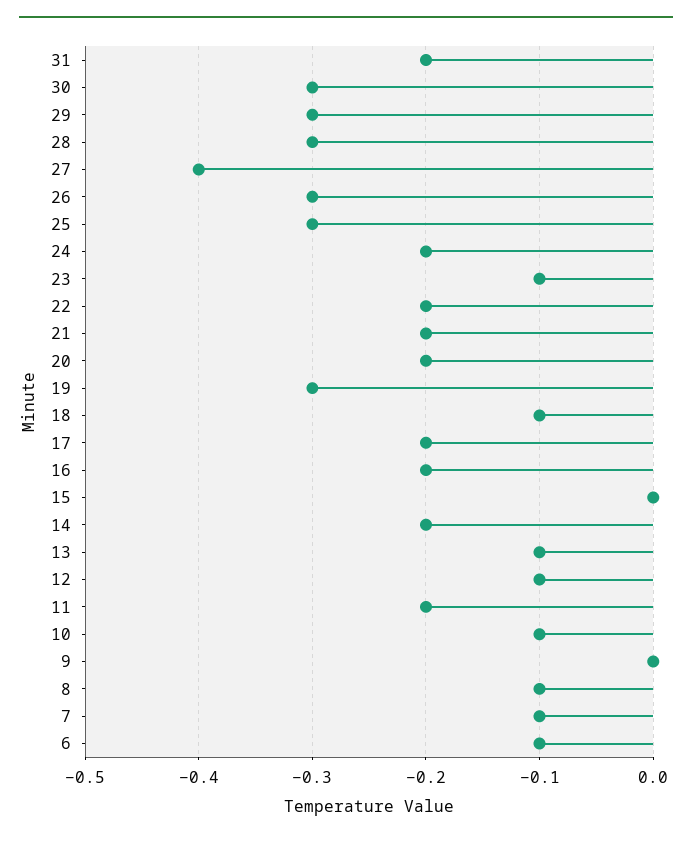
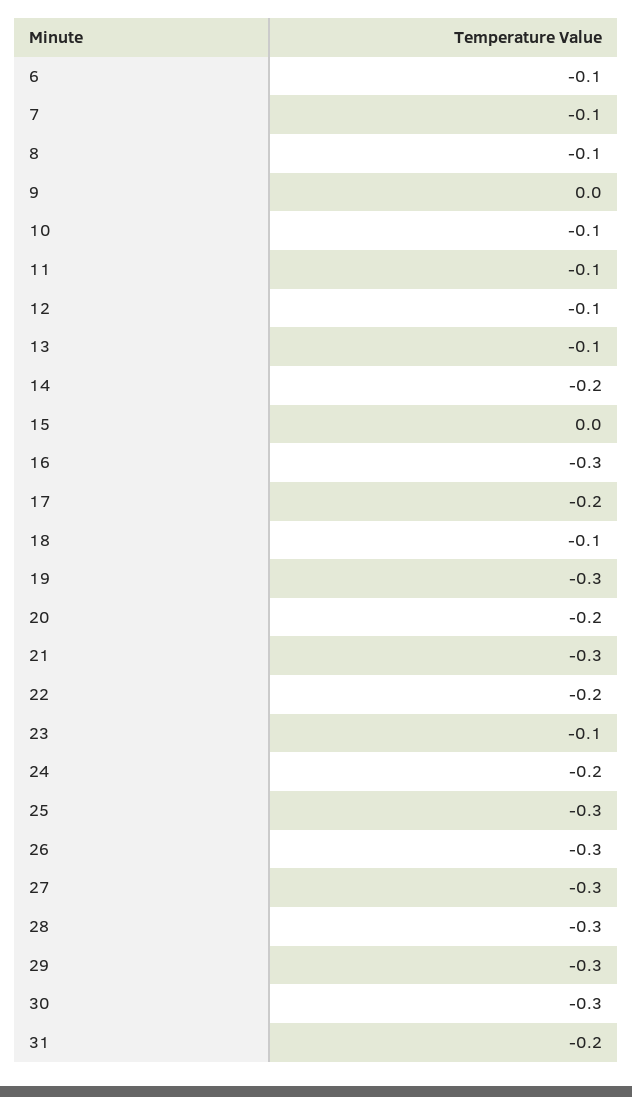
  {
    "31": -0.2,
    "30": -0.3,
    "29": -0.3,
    "28": -0.3,
-   "27": -0.4,
+   "27": -0.3,
    "26": -0.3,
    "25": -0.3,
    "24": -0.2,
    "23": -0.1,
    "22": -0.2,
-   "21": -0.2,
+   "21": -0.3,
    "20": -0.2,
    "19": -0.3,
    "18": -0.1,
    "17": -0.2,
-   "16": -0.2,
+   "16": -0.3,
    "15": 0,
    "14": -0.2,
    "13": -0.1,
    "12": -0.1,
-   "11": -0.2,
+   "11": -0.1,
    "10": -0.1,
    "9": 0,
    "8": -0.1,
    "7": -0.1,
    "6": -0.1
  }

